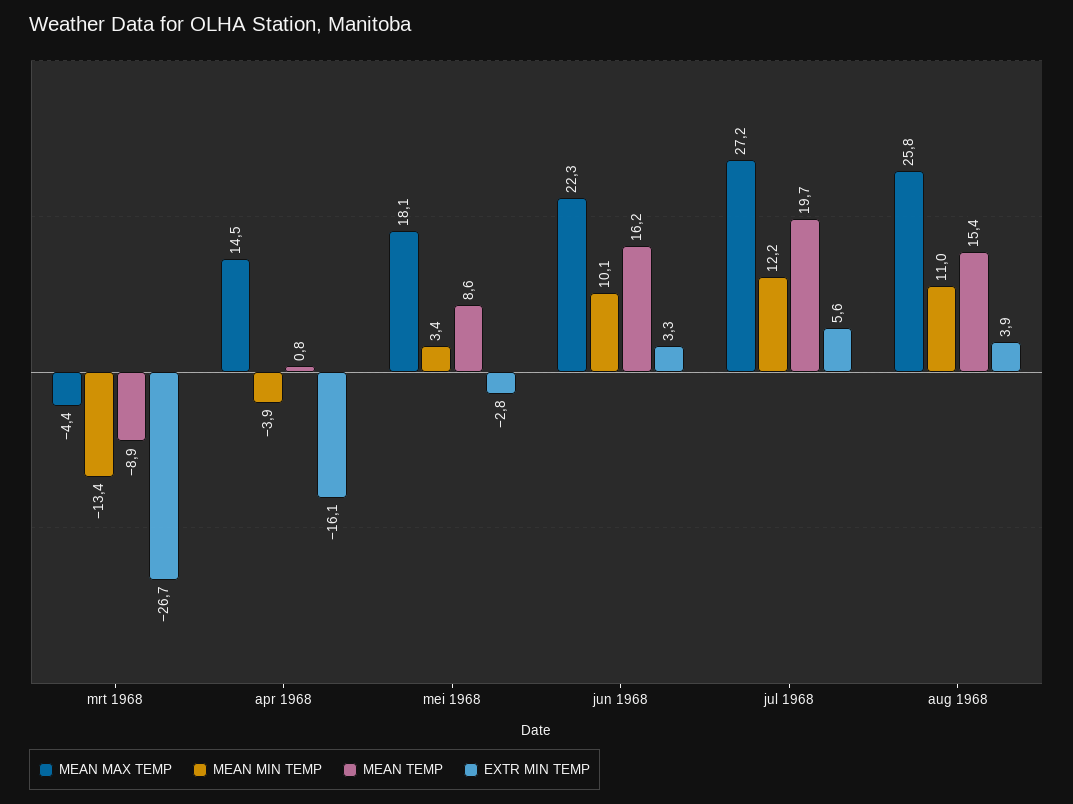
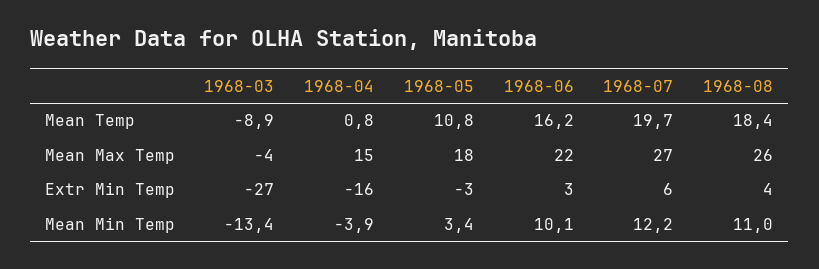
  {
    "MEAN MAX TEMP": {
      "mrt 1968": -4.4,
      "apr 1968": 14.5,
      "mei 1968": 18.1,
      "jun 1968": 22.3,
      "jul 1968": 27.2,
      "aug 1968": 25.8
    },
    "MEAN MIN TEMP": {
      "mrt 1968": -13.4,
      "apr 1968": -3.9,
      "mei 1968": 3.4,
      "jun 1968": 10.1,
      "jul 1968": 12.2,
      "aug 1968": 11
    },
    "MEAN TEMP": {
      "mrt 1968": -8.9,
      "apr 1968": 0.8,
-     "mei 1968": 8.6,
+     "mei 1968": 10.8,
      "jun 1968": 16.2,
      "jul 1968": 19.7,
-     "aug 1968": 15.4
+     "aug 1968": 18.4
    },
    "EXTR MIN TEMP": {
      "mrt 1968": -26.7,
      "apr 1968": -16.1,
      "mei 1968": -2.8,
      "jun 1968": 3.3,
      "jul 1968": 5.6,
      "aug 1968": 3.9
    }
  }

